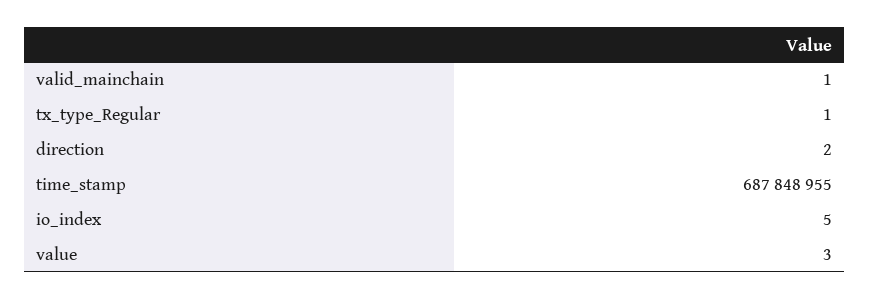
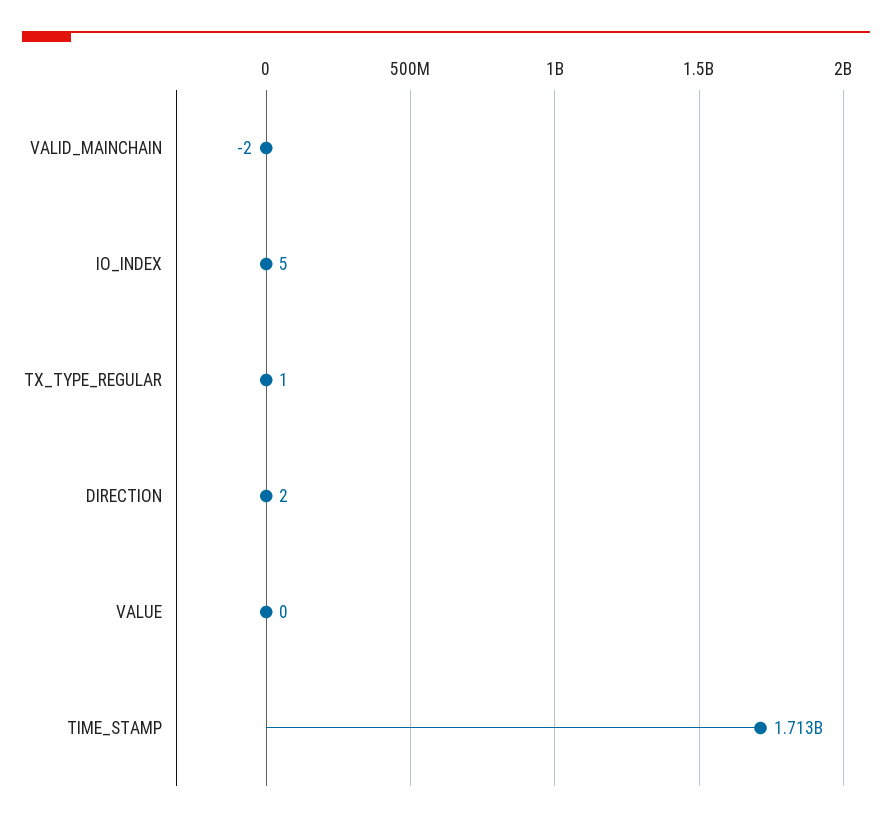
  {
-   "valid_mainchain": 1,
+   "valid_mainchain": -2,
    "tx_type_Regular": 1,
    "direction": 2,
-   "time_stamp": 687848955,
+   "time_stamp": 1713000000,
    "io_index": 5,
-   "value": 3
+   "value": 0
  }

